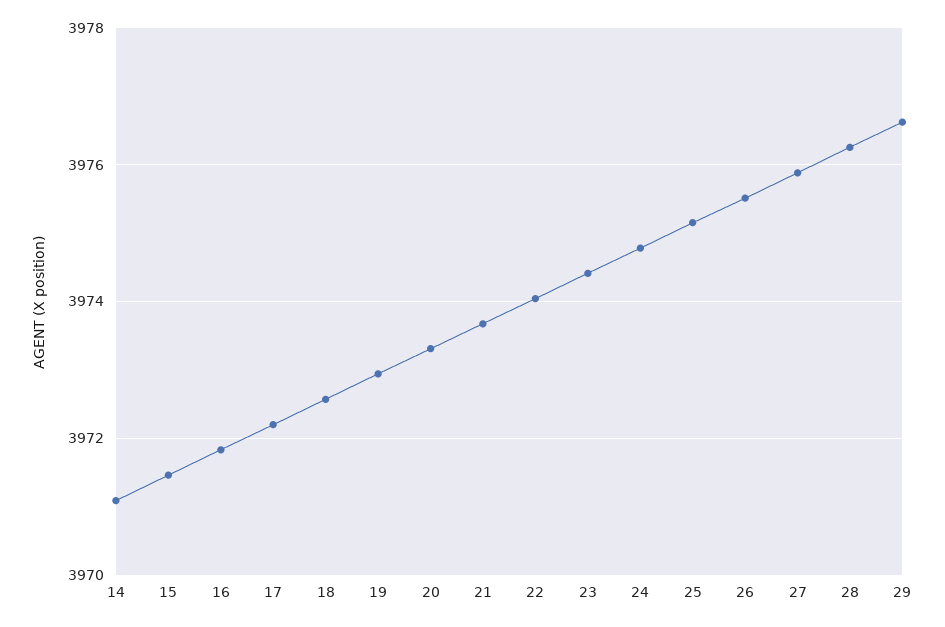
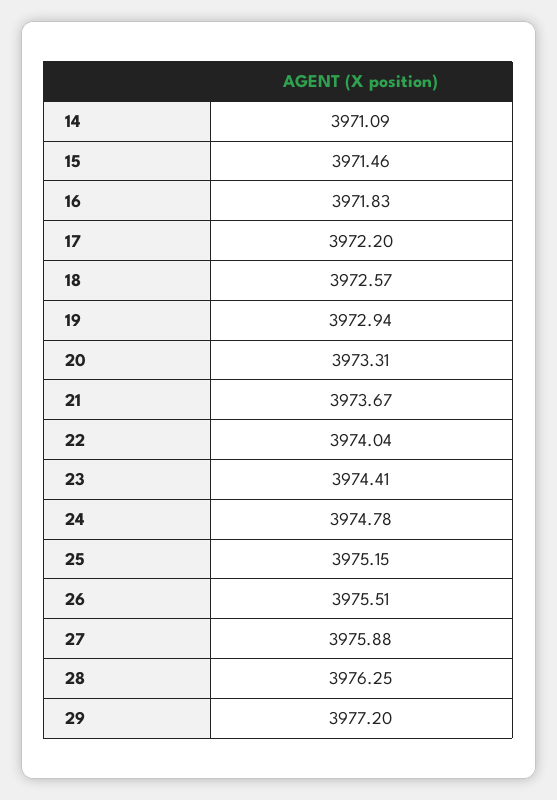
  {
    "14": 3971.09,
    "15": 3971.46,
    "16": 3971.83,
    "17": 3972.2,
    "18": 3972.57,
    "19": 3972.94,
    "20": 3973.31,
    "21": 3973.67,
    "22": 3974.04,
    "23": 3974.41,
    "24": 3974.78,
    "25": 3975.15,
    "26": 3975.51,
    "27": 3975.88,
    "28": 3976.25,
-   "29": 3976.6
+   "29": 3977.2
  }

